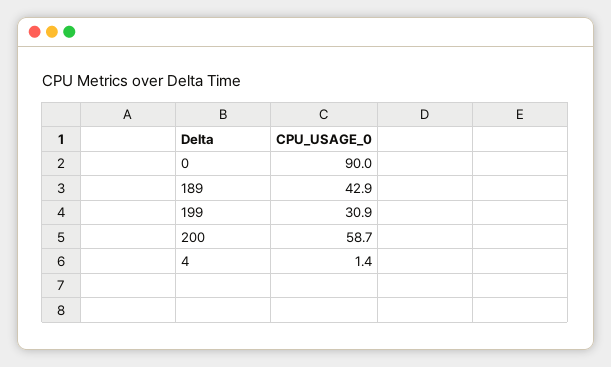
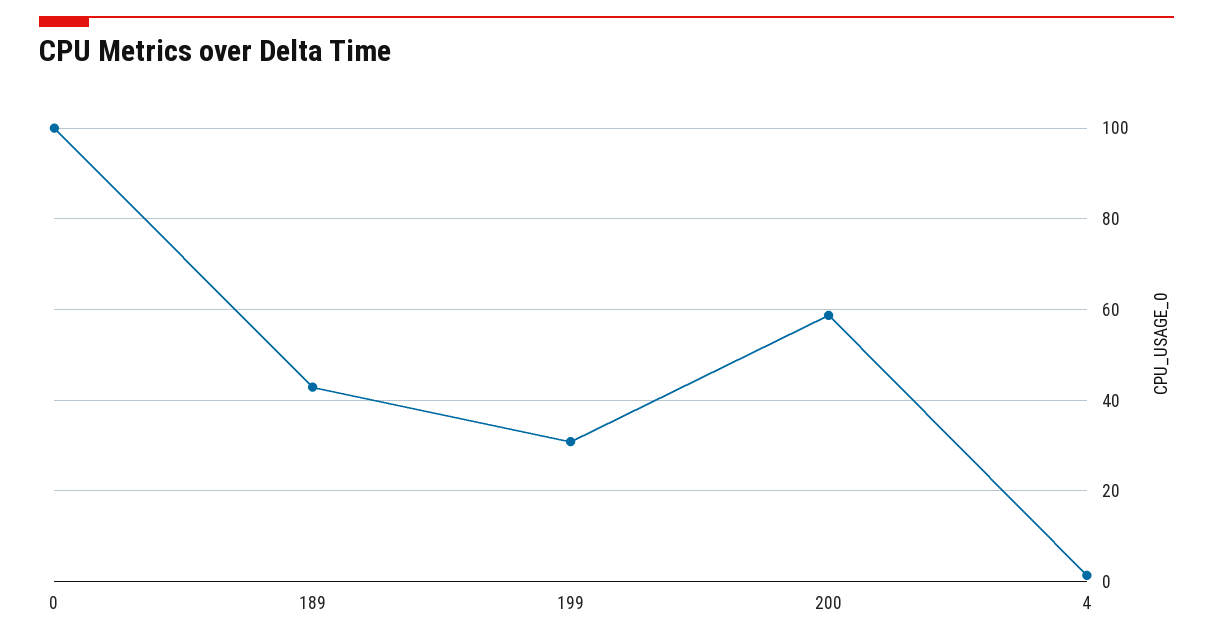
  {
-   "0": 90,
+   "0": 100,
    "189": 42.9,
    "199": 30.9,
    "200": 58.7,
    "4": 1.4
  }

